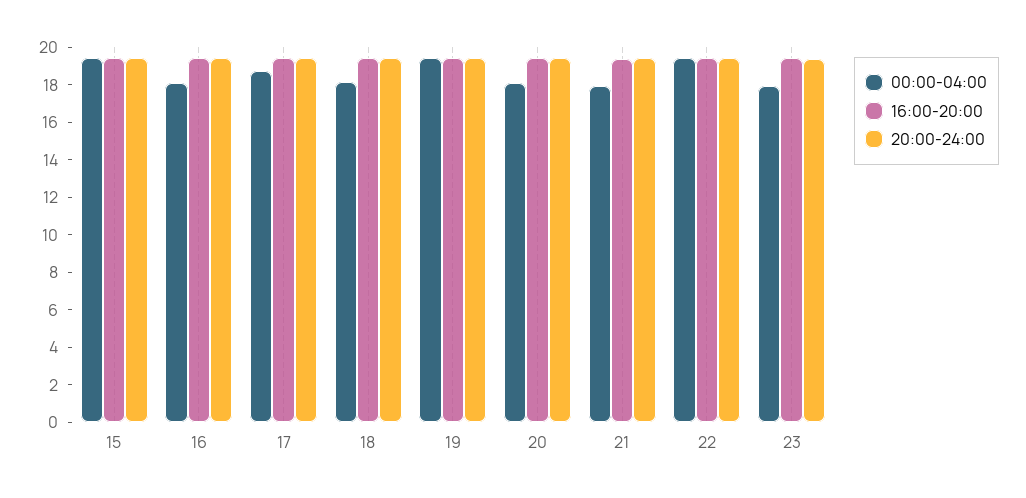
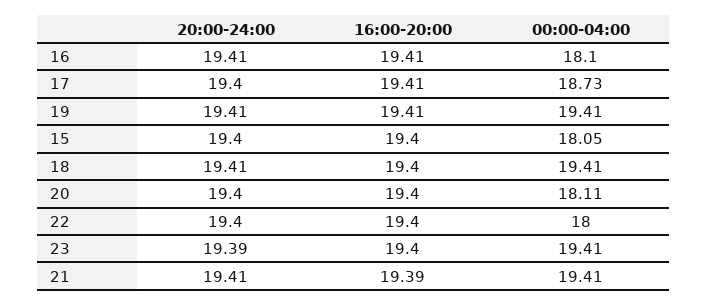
  {
    "00:00-04:00": {
-     "15": 19.5,
+     "15": 18.05,
      "16": 18.1,
      "17": 18.73,
-     "18": 18,
+     "18": 19.41,
      "19": 19.41,
      "20": 18.11,
-     "21": 18,
+     "21": 19.41,
-     "22": 19.5,
+     "22": 18,
-     "23": 18
+     "23": 19.41
    },
    "16:00-20:00": {
      "15": 19.4,
      "16": 19.41,
      "17": 19.41,
      "18": 19.4,
      "19": 19.41,
      "20": 19.4,
      "21": 19.39,
      "22": 19.4,
      "23": 19.4
    },
    "20:00-24:00": {
      "15": 19.4,
      "16": 19.41,
      "17": 19.4,
      "18": 19.41,
      "19": 19.41,
      "20": 19.4,
      "21": 19.41,
      "22": 19.4,
      "23": 19.39
    }
  }

